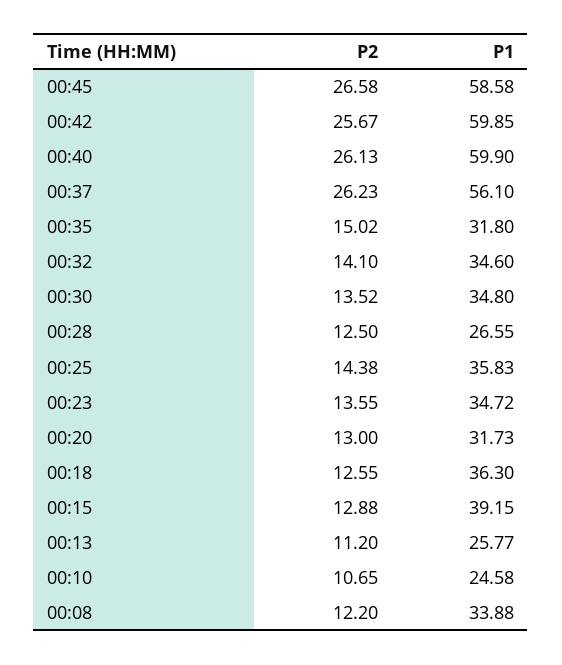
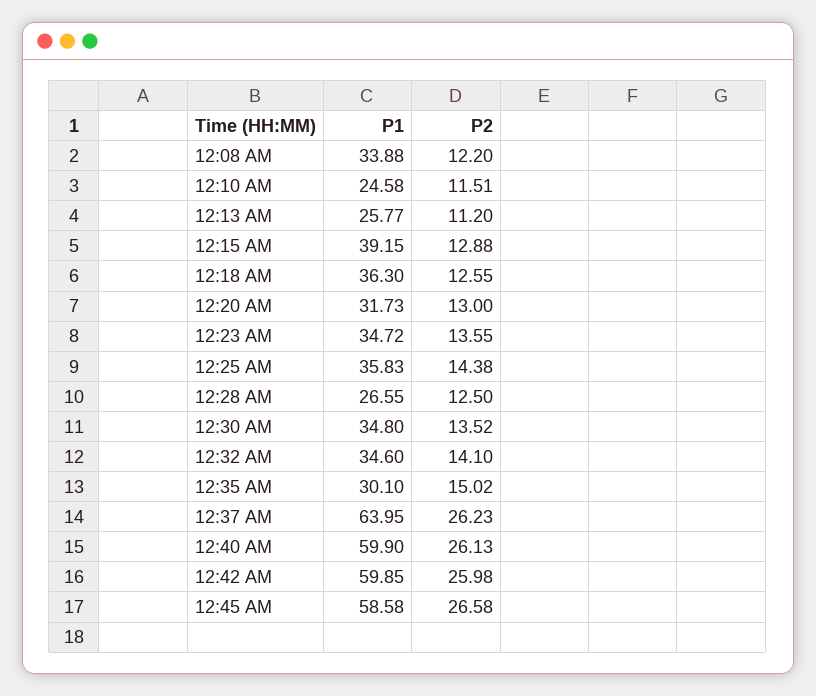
  {
    "P2": {
      "00:45": 26.58,
-     "00:42": 25.67,
+     "00:42": 25.98,
      "00:40": 26.13,
      "00:37": 26.23,
      "00:35": 15.02,
      "00:32": 14.1,
      "00:30": 13.52,
      "00:28": 12.5,
      "00:25": 14.38,
      "00:23": 13.55,
      "00:20": 13,
      "00:18": 12.55,
      "00:15": 12.88,
      "00:13": 11.2,
-     "00:10": 10.65,
+     "00:10": 11.51,
      "00:08": 12.2
    },
    "P1": {
      "00:45": 58.58,
      "00:42": 59.85,
      "00:40": 59.9,
-     "00:37": 56.1,
+     "00:37": 63.95,
-     "00:35": 31.8,
+     "00:35": 30.1,
      "00:32": 34.6,
      "00:30": 34.8,
      "00:28": 26.55,
      "00:25": 35.83,
      "00:23": 34.72,
      "00:20": 31.73,
      "00:18": 36.3,
      "00:15": 39.15,
      "00:13": 25.77,
      "00:10": 24.58,
      "00:08": 33.88
    }
  }

